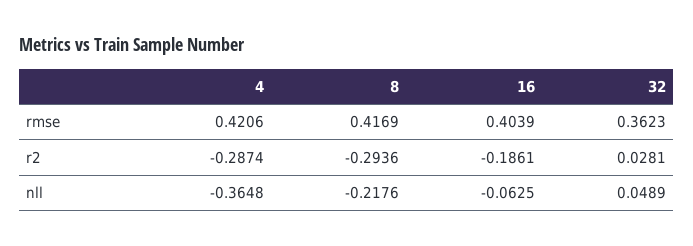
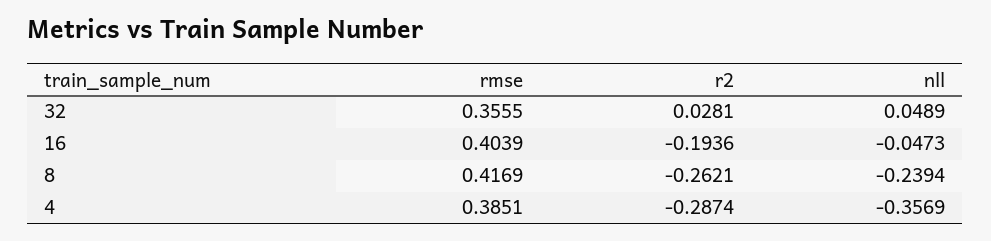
  {
    "4": {
-     "rmse": 0.4206,
+     "rmse": 0.3851,
      "r2": -0.2874,
-     "nll": -0.3648
+     "nll": -0.3569
    },
    "8": {
      "rmse": 0.4169,
-     "r2": -0.2936,
+     "r2": -0.2621,
-     "nll": -0.2176
+     "nll": -0.2394
    },
    "16": {
      "rmse": 0.4039,
-     "r2": -0.1861,
+     "r2": -0.1936,
-     "nll": -0.0625
+     "nll": -0.0473
    },
    "32": {
-     "rmse": 0.3623,
+     "rmse": 0.3555,
      "r2": 0.0281,
      "nll": 0.0489
    }
  }

